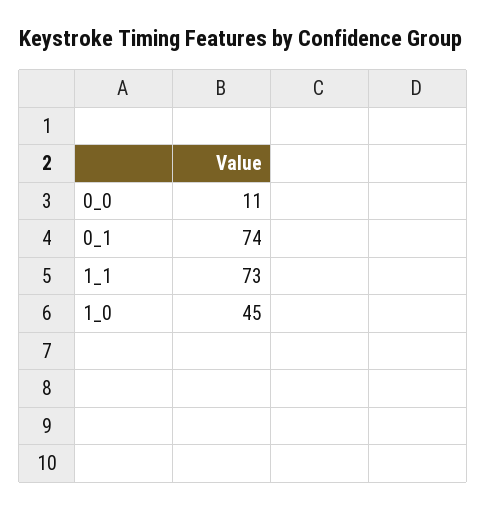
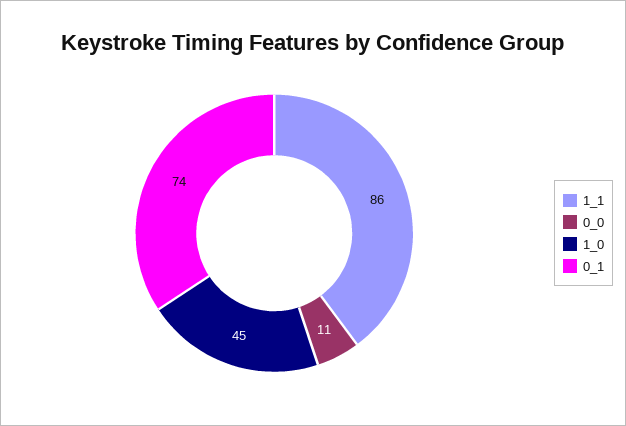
  {
    "0_0": 11,
    "0_1": 74,
-   "1_1": 73,
+   "1_1": 86,
    "1_0": 45
  }

